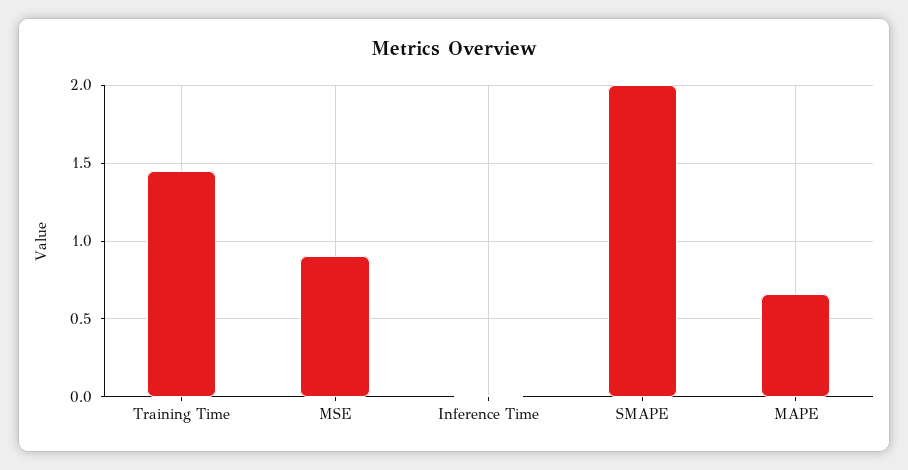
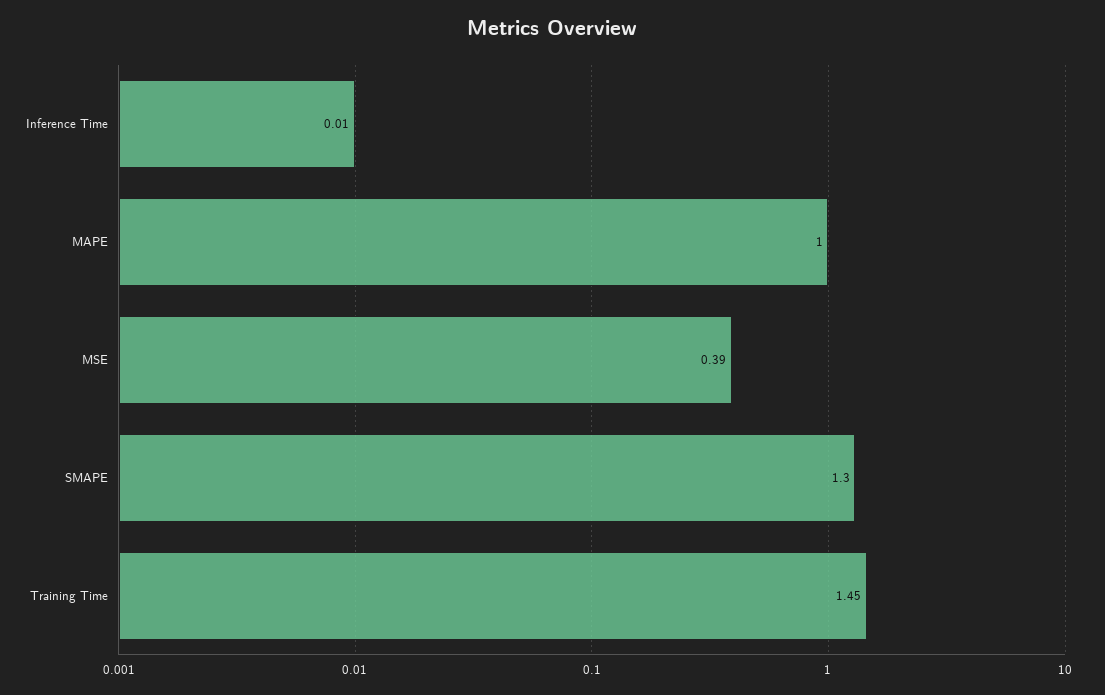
  {
    "Training Time": 1.45,
-   "MSE": 0.9,
+   "MSE": 0.39,
    "Inference Time": 0.01,
-   "SMAPE": 2,
+   "SMAPE": 1.3,
-   "MAPE": 0.65
+   "MAPE": 1
  }

